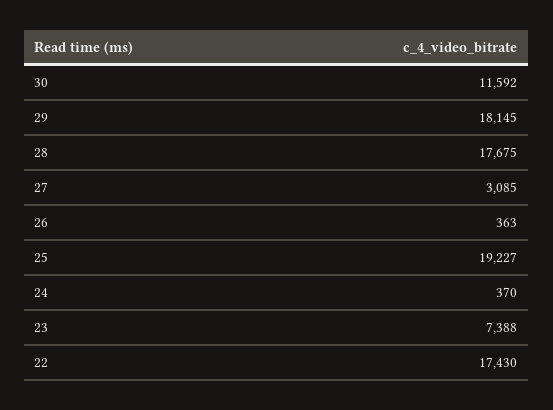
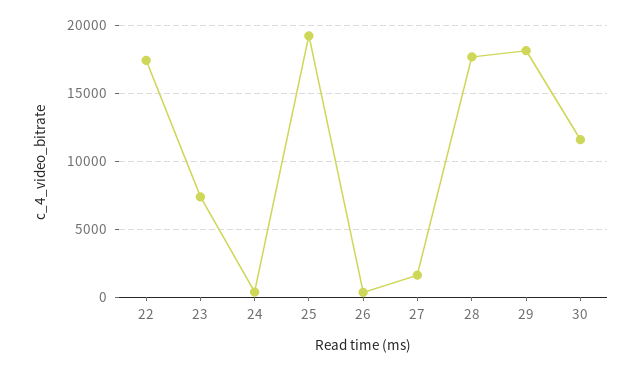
  {
    "30": 11592,
    "29": 18145,
    "28": 17675,
-   "27": 3085,
+   "27": 1500,
    "26": 363,
    "25": 19227,
    "24": 370,
    "23": 7388,
    "22": 17430
  }

